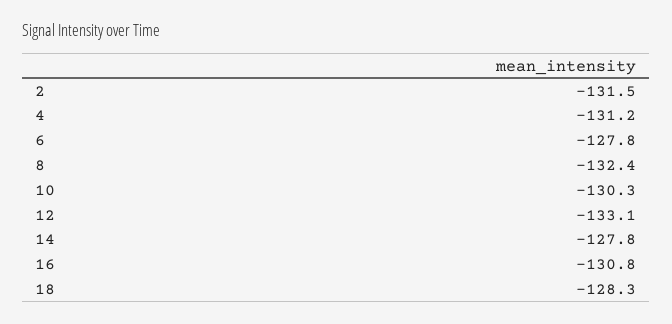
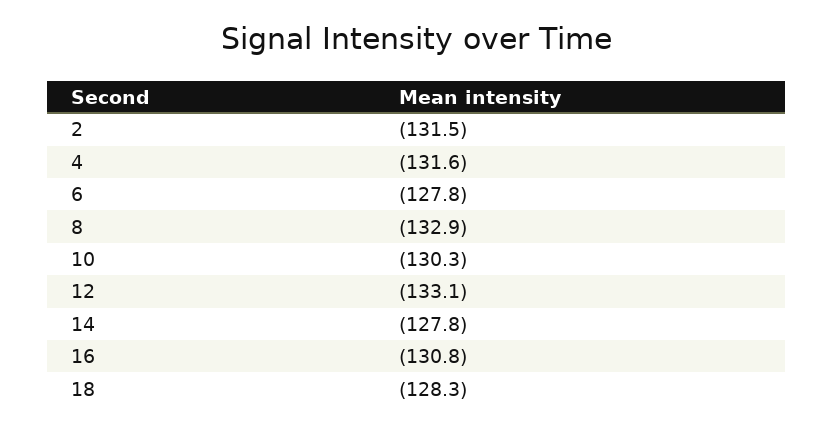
  {
    "2": -131.5,
-   "4": -131.2,
+   "4": -131.6,
    "6": -127.8,
-   "8": -132.4,
+   "8": -132.9,
    "10": -130.3,
    "12": -133.1,
    "14": -127.8,
    "16": -130.8,
    "18": -128.3
  }

